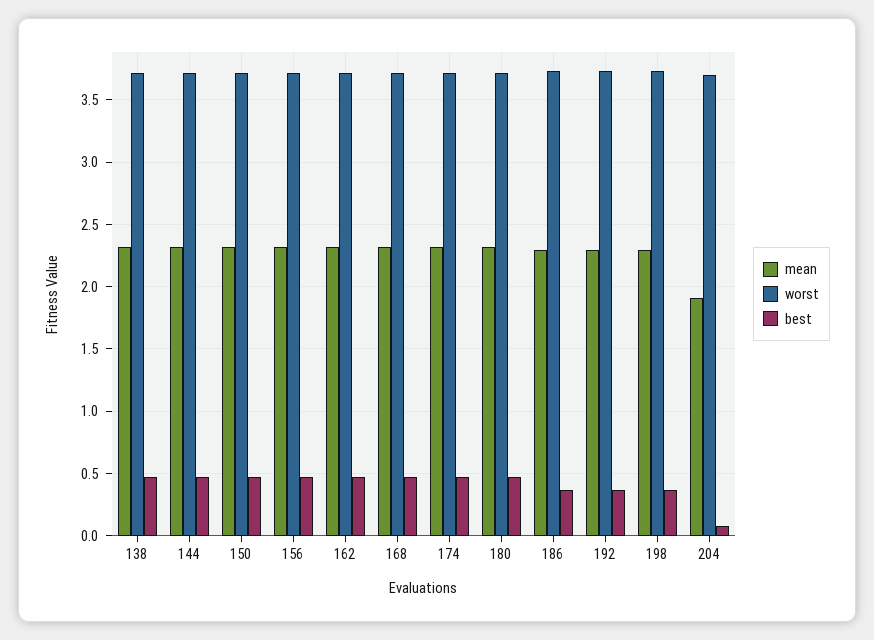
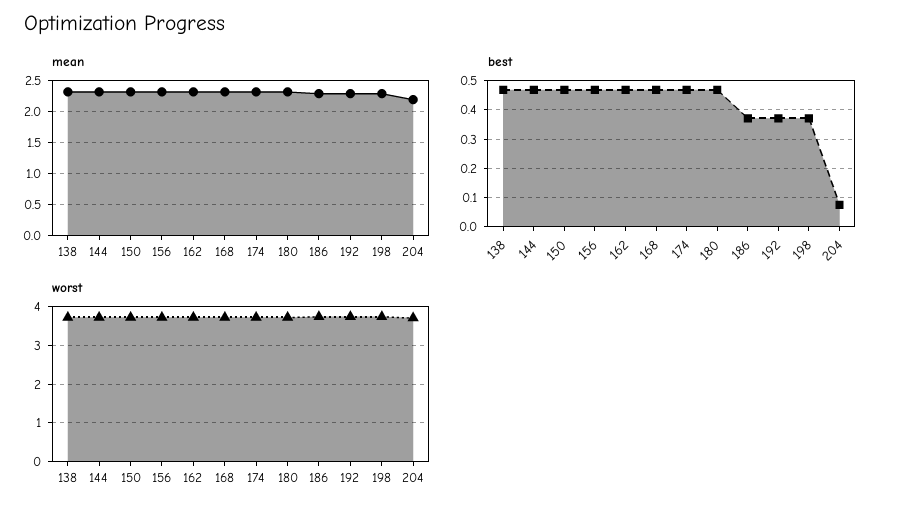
  {
    "mean": {
      "138": 2.3,
      "144": 2.3,
      "150": 2.3,
      "156": 2.3,
      "162": 2.3,
      "168": 2.3,
      "174": 2.3,
      "180": 2.3,
      "186": 2.3,
      "192": 2.3,
      "198": 2.3,
-     "204": 1.9
+     "204": 2.2
    },
    "worst": {
      "138": 3.7,
      "144": 3.7,
      "150": 3.7,
      "156": 3.7,
      "162": 3.7,
      "168": 3.7,
      "174": 3.7,
      "180": 3.7,
      "186": 3.75,
      "192": 3.75,
      "198": 3.75,
      "204": 3.7
    },
    "best": {
      "138": 0.475,
      "144": 0.475,
      "150": 0.475,
      "156": 0.475,
      "162": 0.475,
      "168": 0.475,
      "174": 0.475,
      "180": 0.475,
      "186": 0.375,
      "192": 0.375,
      "198": 0.375,
      "204": 0.075
    }
  }

